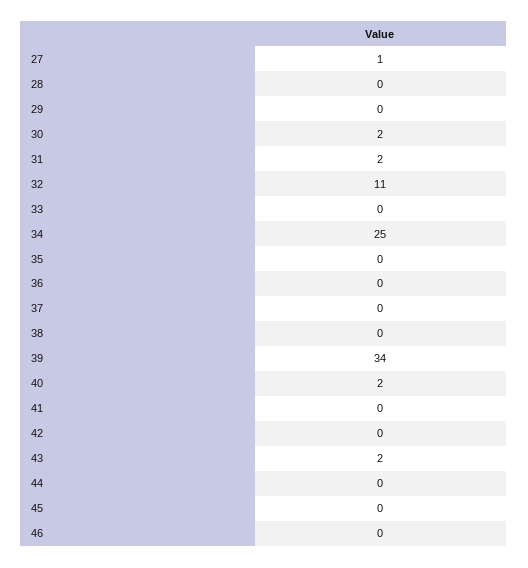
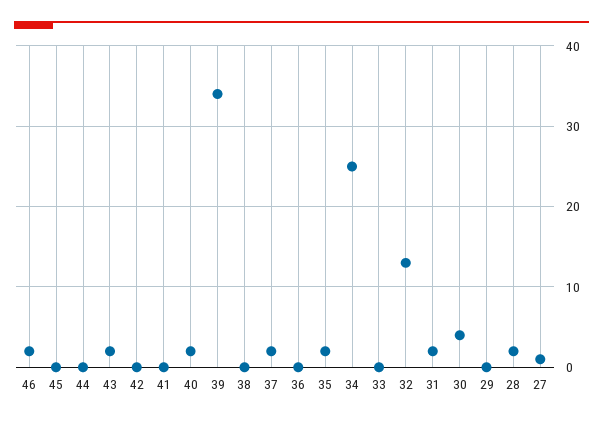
  {
    "27": 1,
-   "28": 0,
+   "28": 2,
    "29": 0,
-   "30": 2,
+   "30": 4,
    "31": 2,
-   "32": 11,
+   "32": 13,
    "33": 0,
    "34": 25,
-   "35": 0,
+   "35": 2,
    "36": 0,
-   "37": 0,
+   "37": 2,
    "38": 0,
    "39": 34,
    "40": 2,
    "41": 0,
    "42": 0,
    "43": 2,
    "44": 0,
    "45": 0,
-   "46": 0
+   "46": 2
  }

